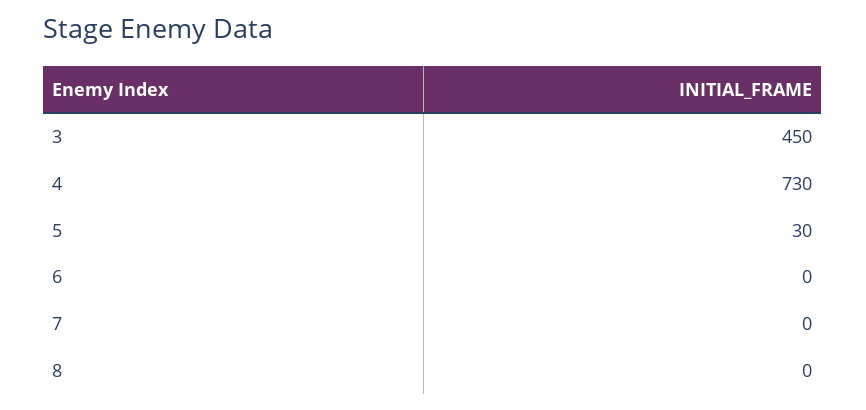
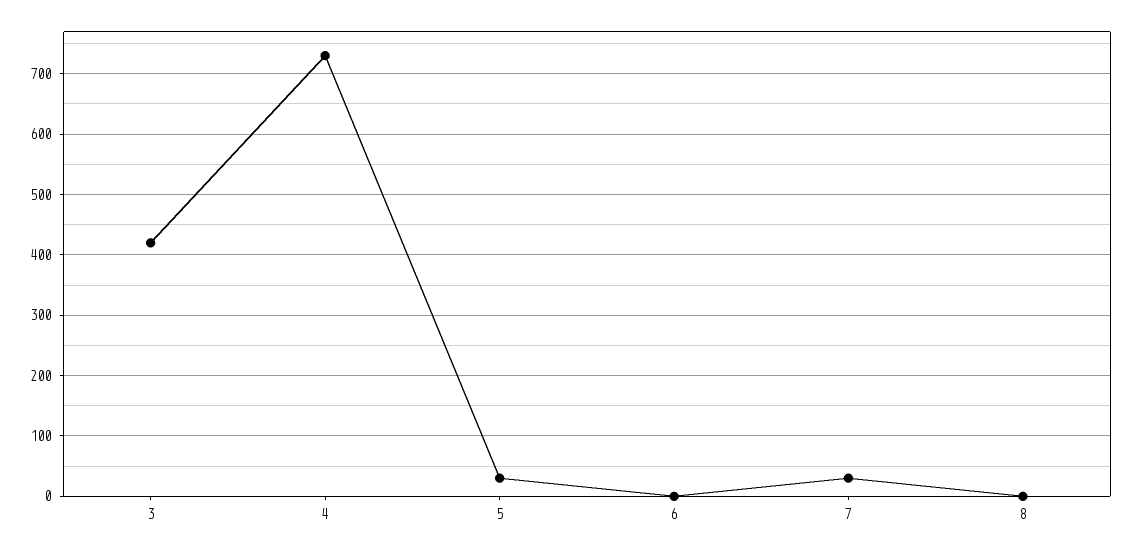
  {
-   "3": 450,
+   "3": 420,
    "4": 730,
    "5": 30,
    "6": 0,
-   "7": 0,
+   "7": 30,
    "8": 0
  }

